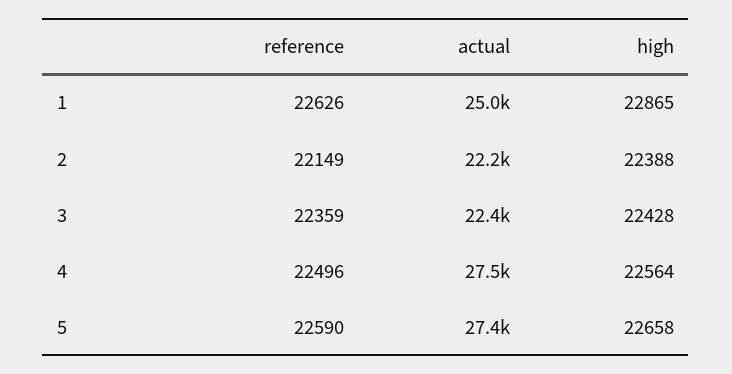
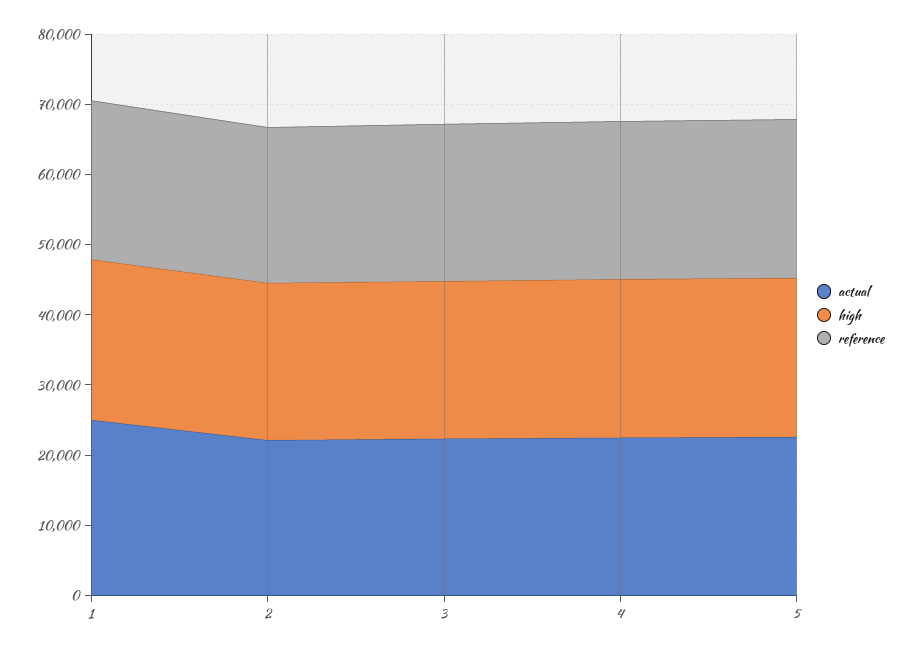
  {
    "reference": {
      "1": 22626,
      "2": 22149,
      "3": 22359,
      "4": 22496,
      "5": 22590
    },
    "actual": {
      "1": 25000,
      "2": 22200,
      "3": 22400,
-     "4": 27500,
+     "4": 22000,
-     "5": 27400
+     "5": 22000
    },
    "high": {
      "1": 22865,
      "2": 22388,
      "3": 22428,
      "4": 22564,
      "5": 22658
    }
  }

